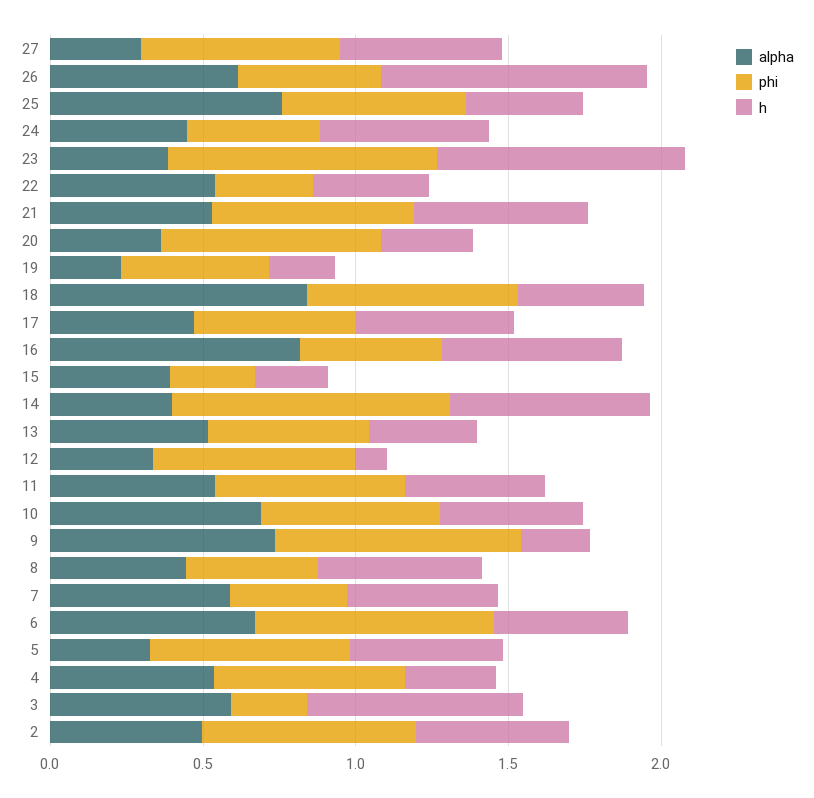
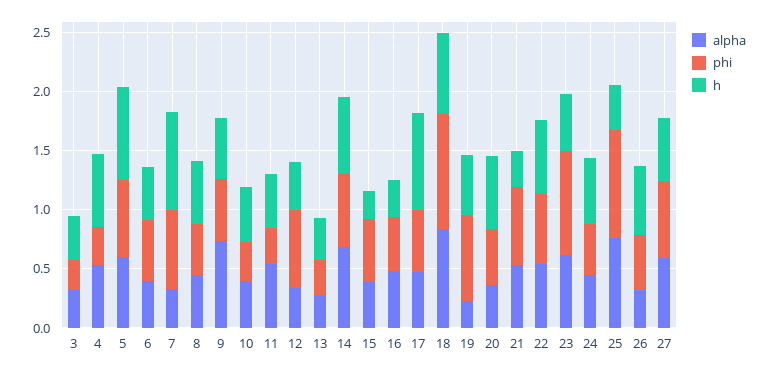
  {
    "alpha": {
-     "27": 0.3,
+     "27": 0.6,
-     "26": 0.6,
+     "26": 0.3,
      "25": 0.8,
      "24": 0.4,
-     "23": 0.4,
+     "23": 0.6,
      "22": 0.5,
      "21": 0.5,
      "20": 0.4,
      "19": 0.2,
      "18": 0.8,
      "17": 0.5,
-     "16": 0.8,
+     "16": 0.5,
      "15": 0.4,
-     "14": 0.4,
+     "14": 0.7,
-     "13": 0.5,
+     "13": 0.3,
      "12": 0.3,
      "11": 0.5,
-     "10": 0.7,
+     "10": 0.4,
      "9": 0.7,
      "8": 0.4,
-     "7": 0.6,
+     "7": 0.3,
-     "6": 0.7,
+     "6": 0.4,
-     "5": 0.3,
+     "5": 0.6,
      "4": 0.5,
-     "3": 0.6,
+     "3": 0.3
-     "2": 0.5
    },
    "phi": {
      "27": 0.7,
      "26": 0.5,
-     "25": 0.6,
+     "25": 0.9,
      "24": 0.4,
      "23": 0.9,
-     "22": 0.3,
+     "22": 0.6,
      "21": 0.7,
-     "20": 0.7,
+     "20": 0.5,
-     "19": 0.5,
+     "19": 0.7,
-     "18": 0.7,
+     "18": 1,
      "17": 0.5,
      "16": 0.5,
-     "15": 0.3,
+     "15": 0.5,
-     "14": 0.9,
+     "14": 0.6,
-     "13": 0.5,
+     "13": 0.3,
      "12": 0.7,
-     "11": 0.6,
+     "11": 0.3,
-     "10": 0.6,
+     "10": 0.3,
-     "9": 0.8,
+     "9": 0.5,
      "8": 0.4,
-     "7": 0.4,
+     "7": 0.7,
-     "6": 0.8,
+     "6": 0.5,
      "5": 0.7,
-     "4": 0.6,
+     "4": 0.3,
-     "3": 0.2,
+     "3": 0.2
-     "2": 0.7
    },
    "h": {
      "27": 0.5,
-     "26": 0.9,
+     "26": 0.6,
      "25": 0.4,
      "24": 0.6,
-     "23": 0.8,
+     "23": 0.5,
-     "22": 0.4,
+     "22": 0.6,
-     "21": 0.6,
+     "21": 0.3,
-     "20": 0.3,
+     "20": 0.6,
-     "19": 0.2,
+     "19": 0.5,
-     "18": 0.4,
+     "18": 0.7,
-     "17": 0.5,
+     "17": 0.8,
-     "16": 0.6,
+     "16": 0.3,
      "15": 0.2,
      "14": 0.7,
      "13": 0.4,
-     "12": 0.1,
+     "12": 0.4,
      "11": 0.5,
      "10": 0.5,
-     "9": 0.2,
+     "9": 0.5,
      "8": 0.5,
-     "7": 0.5,
+     "7": 0.8,
      "6": 0.4,
-     "5": 0.5,
+     "5": 0.8,
-     "4": 0.3,
+     "4": 0.6,
-     "3": 0.7,
+     "3": 0.4
-     "2": 0.5
    }
  }

